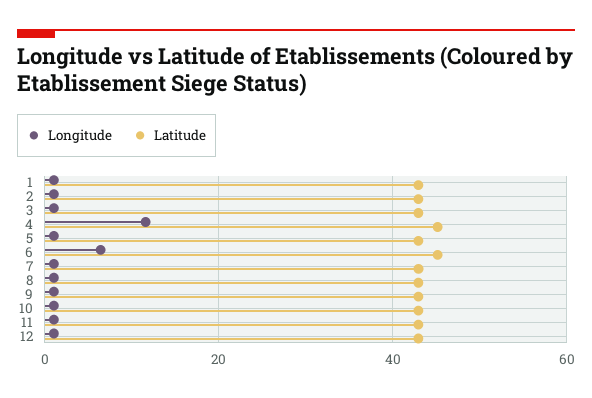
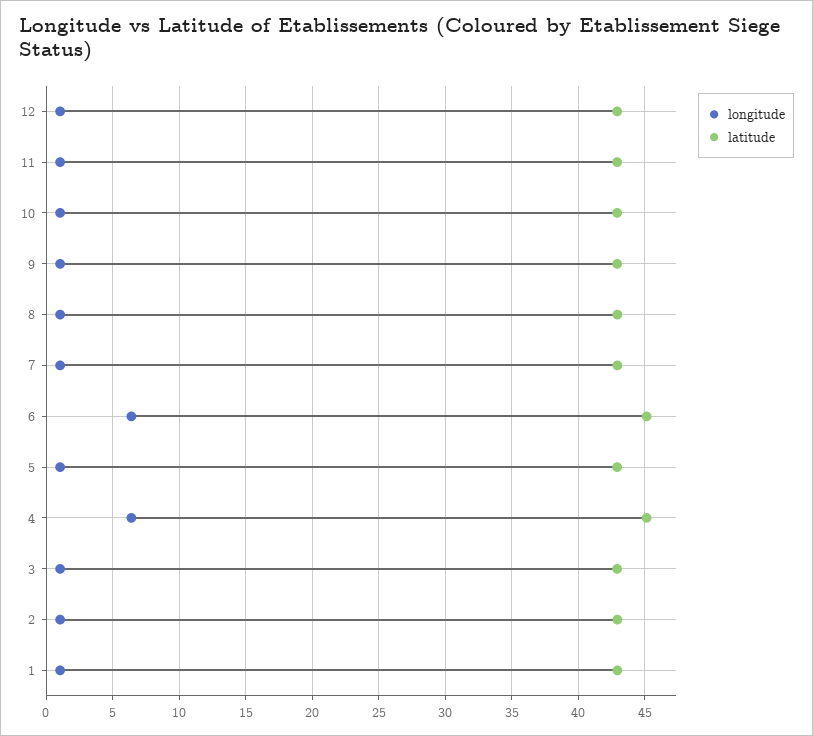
  {
    "Longitude": {
      "1": 1,
      "2": 1,
      "3": 1,
-     "4": 12,
+     "4": 6.5,
      "5": 1,
      "6": 6.5,
      "7": 1,
      "8": 1,
      "9": 1,
      "10": 1,
      "11": 1,
      "12": 1
    },
    "Latitude": {
      "1": 43,
      "2": 43,
      "3": 43,
      "4": 45,
      "5": 43,
      "6": 45,
      "7": 43,
      "8": 43,
      "9": 43,
      "10": 43,
      "11": 43,
      "12": 43
    }
  }

